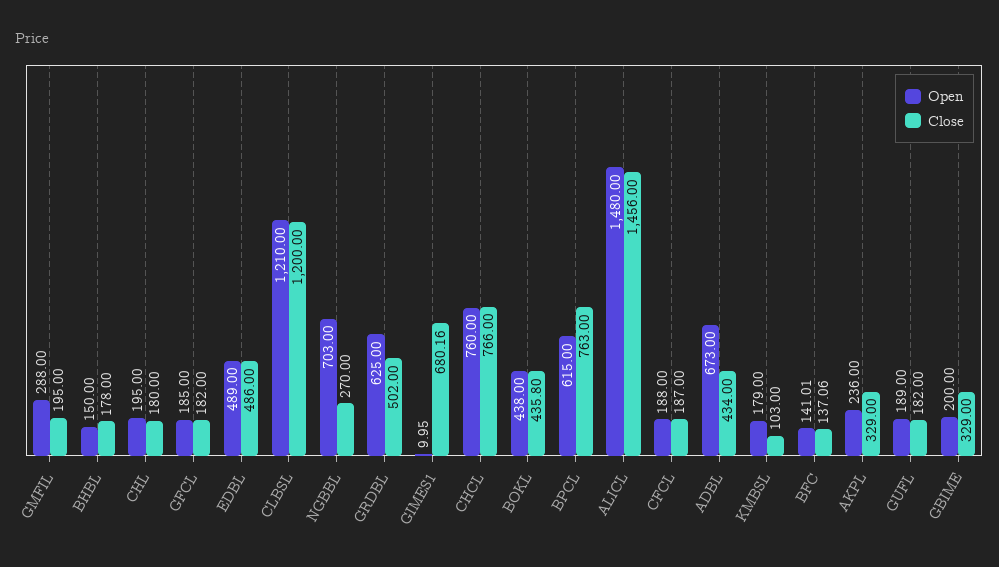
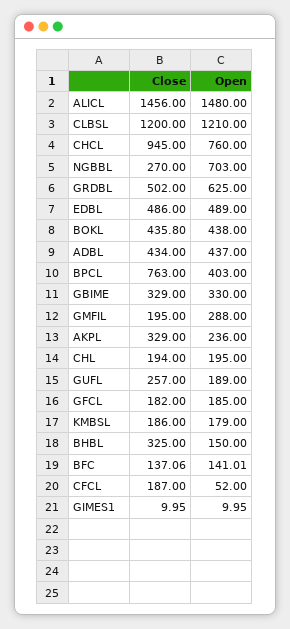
  {
    "Open": {
      "GMFIL": 288,
      "BHBL": 150,
      "CHL": 195,
      "GFCL": 185,
      "EDBL": 489,
      "CLBSL": 1210,
      "NGBBL": 703,
      "GRDBL": 625,
      "GIMES1": 9.95,
      "CHCL": 760,
      "BOKL": 438,
-     "BPCL": 615,
+     "BPCL": 403,
      "ALICL": 1480,
-     "CFCL": 188,
+     "CFCL": 52,
-     "ADBL": 673,
+     "ADBL": 437,
      "KMBSL": 179,
      "BFC": 141.01,
      "AKPL": 236,
      "GUFL": 189,
-     "GBIME": 200
+     "GBIME": 330
    },
    "Close": {
      "GMFIL": 195,
-     "BHBL": 178,
+     "BHBL": 325,
-     "CHL": 180,
+     "CHL": 194,
      "GFCL": 182,
      "EDBL": 486,
      "CLBSL": 1200,
      "NGBBL": 270,
      "GRDBL": 502,
-     "GIMES1": 680.16,
+     "GIMES1": 9.95,
-     "CHCL": 766,
+     "CHCL": 945,
      "BOKL": 435.8,
      "BPCL": 763,
      "ALICL": 1456,
      "CFCL": 187,
      "ADBL": 434,
-     "KMBSL": 103,
+     "KMBSL": 186,
      "BFC": 137.06,
      "AKPL": 329,
-     "GUFL": 182,
+     "GUFL": 257,
      "GBIME": 329
    }
  }

